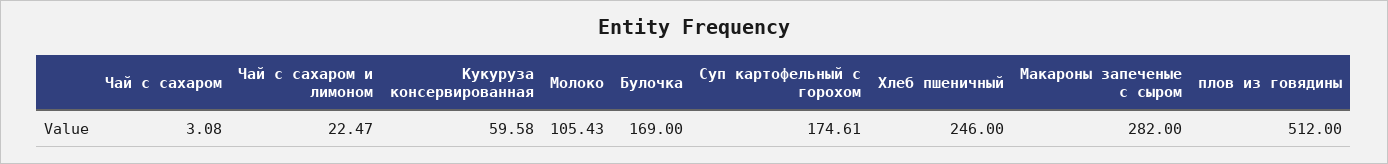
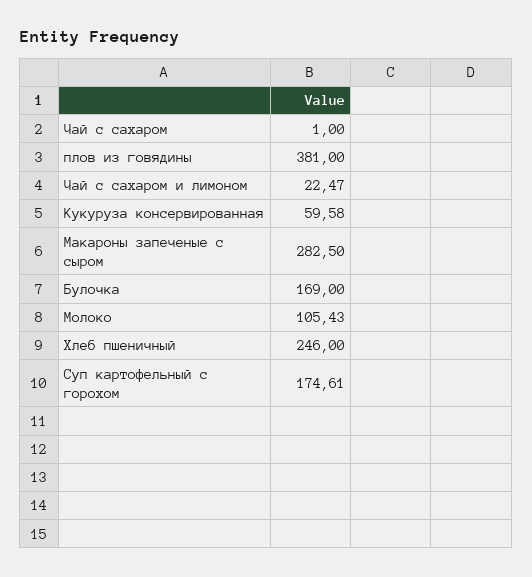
  {
-   "Чай с сахаром": 3.08,
+   "Чай с сахаром": 1,
    "Чай с сахаром и лимоном": 22.47,
    "Кукуруза консервированная": 59.58,
    "Молоко": 105.43,
    "Булочка": 169,
    "Суп картофельный с горохом": 174.61,
    "Хлеб пшеничный": 246,
-   "Макароны запеченые с сыром": 282,
+   "Макароны запеченые с сыром": 282.5,
-   "плов из говядины": 512
+   "плов из говядины": 381
  }

